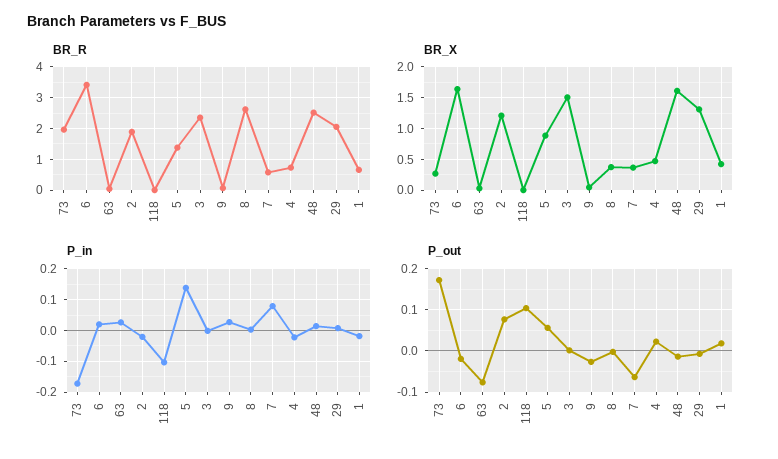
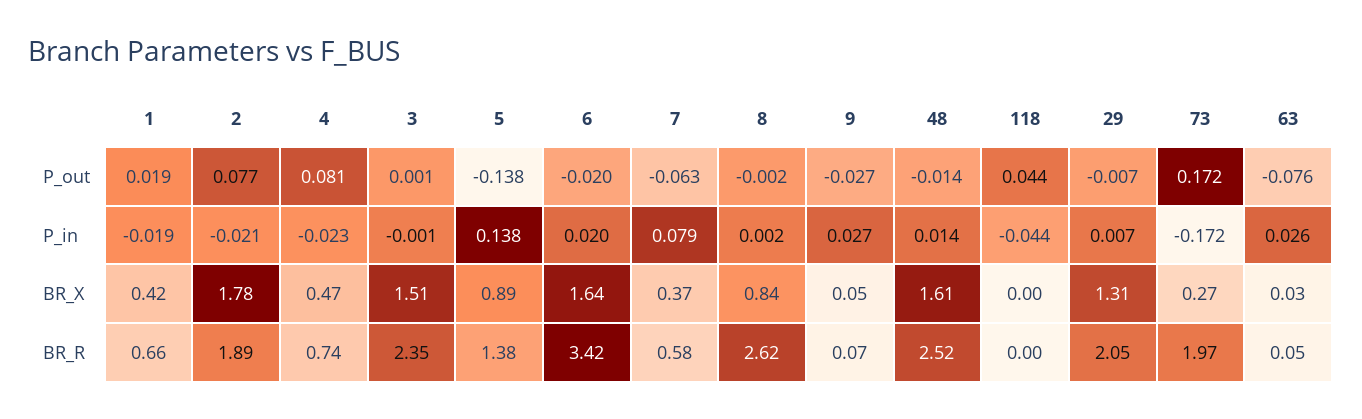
  {
    "BR_R": {
      "73": 1.97,
      "6": 3.42,
      "63": 0.05,
      "2": 1.89,
      "118": 0,
      "5": 1.38,
      "3": 2.35,
      "9": 0.07,
      "8": 2.62,
      "7": 0.58,
      "4": 0.74,
      "48": 2.52,
      "29": 2.05,
      "1": 0.66
    },
    "BR_X": {
      "73": 0.27,
      "6": 1.64,
      "63": 0.03,
-     "2": 1.2,
+     "2": 1.78,
      "118": 0,
      "5": 0.89,
      "3": 1.51,
      "9": 0.05,
-     "8": 0.4,
+     "8": 0.84,
      "7": 0.37,
      "4": 0.47,
      "48": 1.61,
      "29": 1.31,
      "1": 0.42
    },
    "P_in": {
      "73": -0.172,
      "6": 0.02,
      "63": 0.026,
      "2": -0.021,
-     "118": -0.1,
+     "118": -0.044,
      "5": 0.138,
      "3": -0.001,
      "9": 0.027,
      "8": 0.002,
      "7": 0.079,
      "4": -0.023,
      "48": 0.014,
      "29": 0.007,
      "1": -0.019
    },
    "P_out": {
      "73": 0.172,
      "6": -0.02,
      "63": -0.076,
      "2": 0.077,
-     "118": 0.1,
+     "118": 0.044,
-     "5": 0.06,
+     "5": -0.138,
      "3": 0.001,
      "9": -0.027,
      "8": -0.002,
      "7": -0.063,
-     "4": 0.02,
+     "4": 0.081,
      "48": -0.014,
      "29": -0.007,
      "1": 0.019
    }
  }

